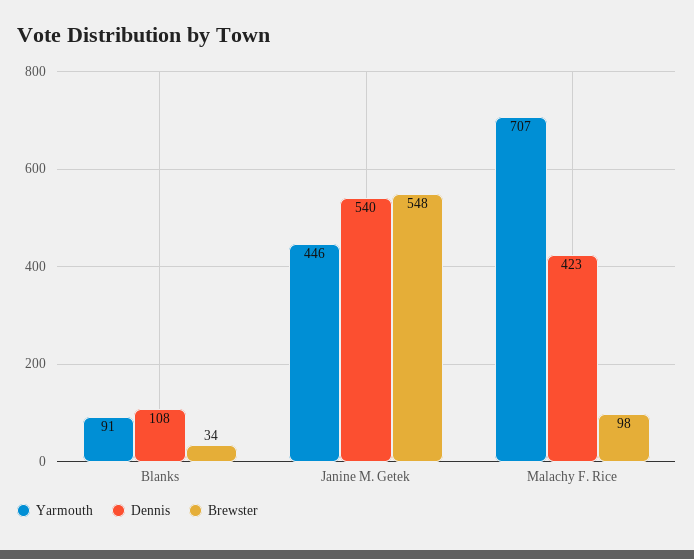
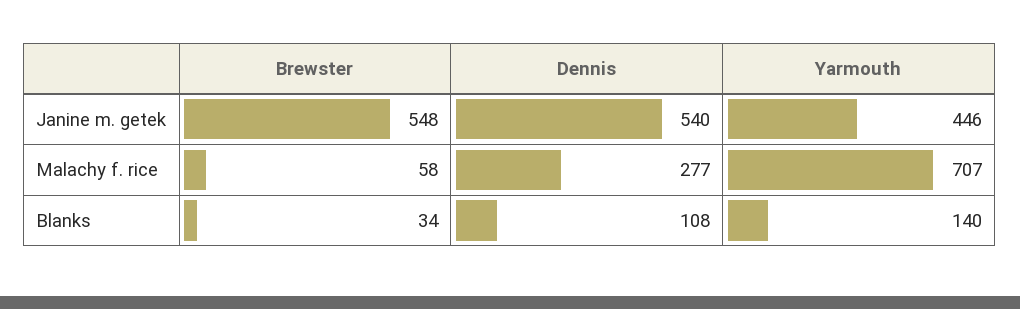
  {
    "Yarmouth": {
-     "Blanks": 91,
+     "Blanks": 140,
      "Janine M. Getek": 446,
      "Malachy F. Rice": 707
    },
    "Dennis": {
      "Blanks": 108,
      "Janine M. Getek": 540,
-     "Malachy F. Rice": 423
+     "Malachy F. Rice": 277
    },
    "Brewster": {
      "Blanks": 34,
      "Janine M. Getek": 548,
-     "Malachy F. Rice": 98
+     "Malachy F. Rice": 58
    }
  }

